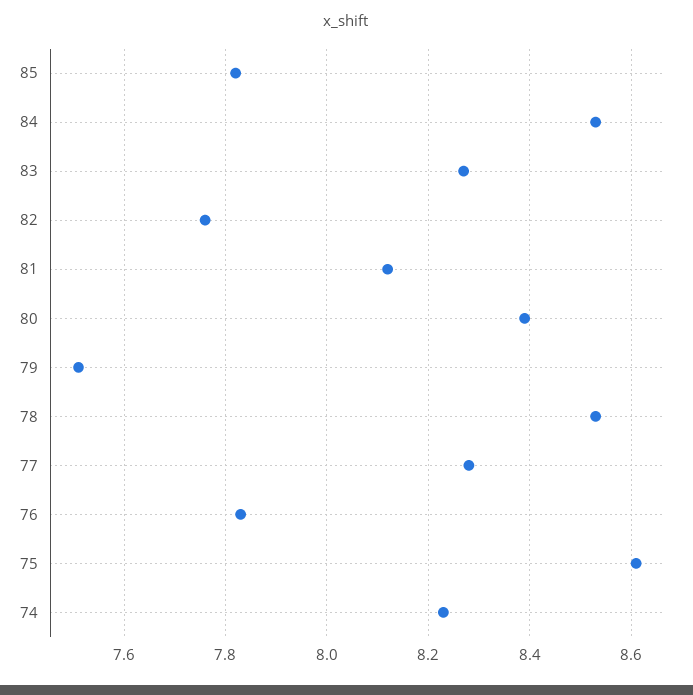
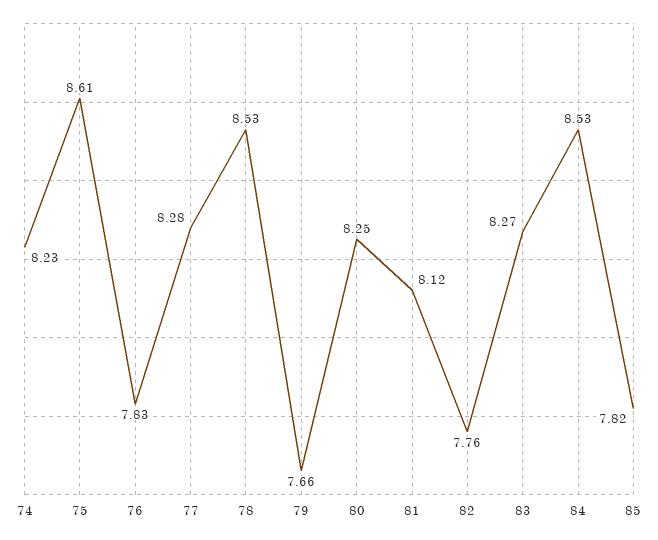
  {
    "85": 7.82,
    "84": 8.53,
    "83": 8.27,
    "82": 7.76,
    "81": 8.12,
-   "80": 8.4,
+   "80": 8.25,
-   "79": 7.5,
+   "79": 7.66,
    "78": 8.53,
    "77": 8.28,
    "76": 7.83,
    "75": 8.61,
    "74": 8.23
  }

